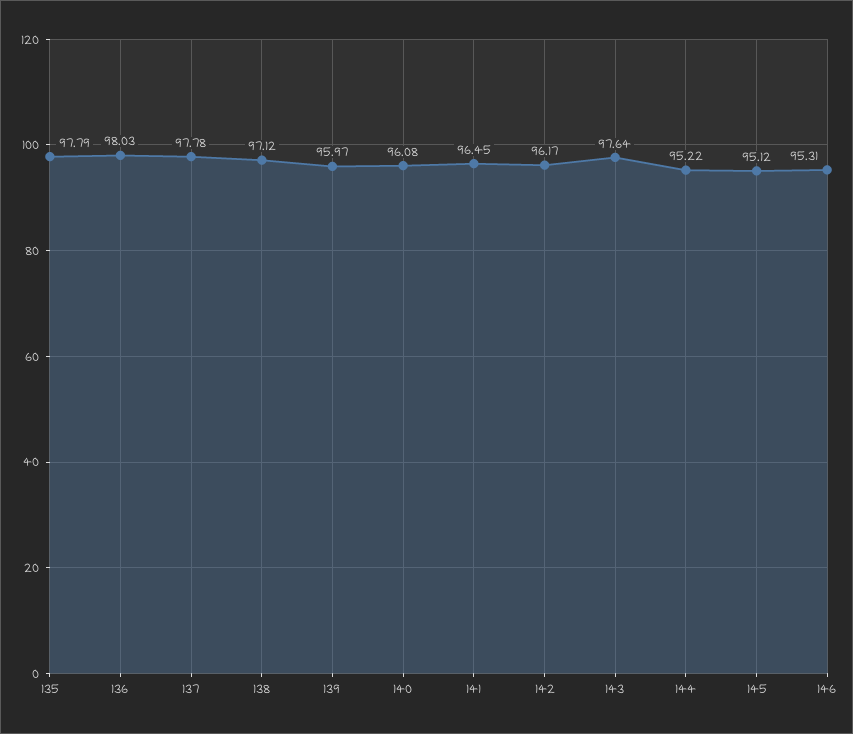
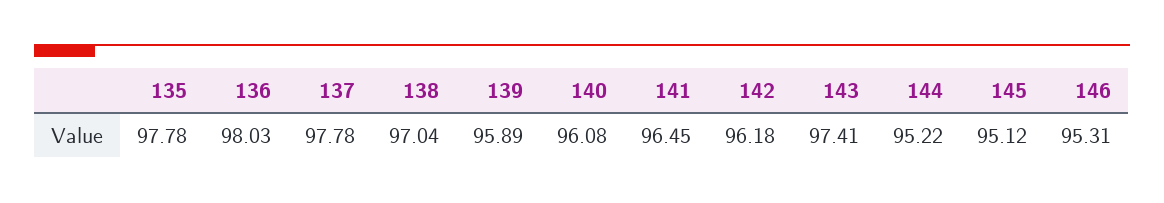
  {
-   "135": 97.79,
+   "135": 97.78,
    "136": 98.03,
    "137": 97.78,
-   "138": 97.12,
+   "138": 97.04,
-   "139": 95.97,
+   "139": 95.89,
    "140": 96.08,
    "141": 96.45,
-   "142": 96.17,
+   "142": 96.18,
-   "143": 97.64,
+   "143": 97.41,
    "144": 95.22,
    "145": 95.12,
    "146": 95.31
  }

